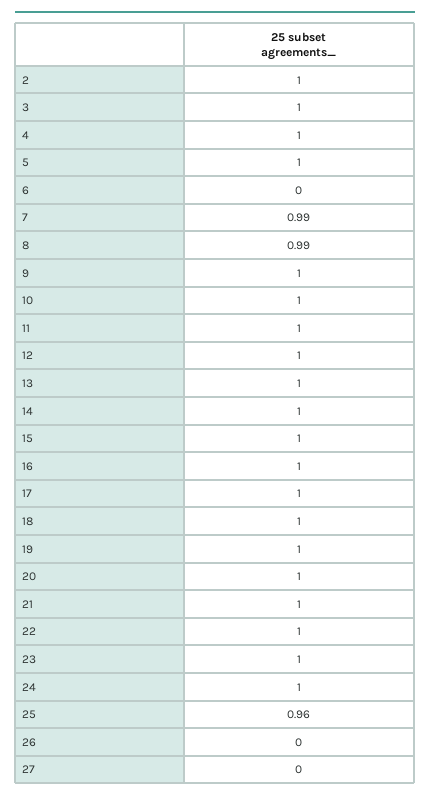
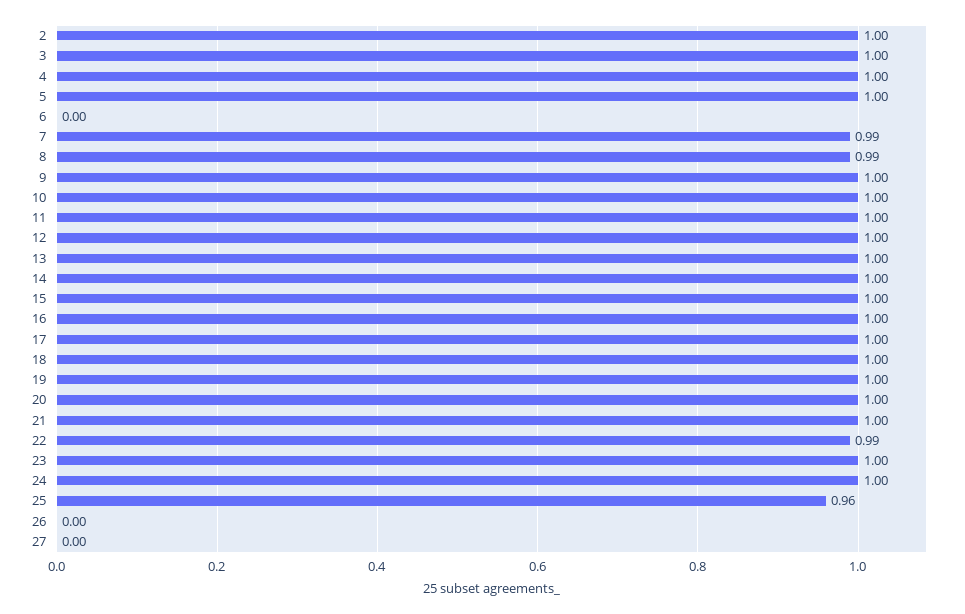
  {
    "2": 1,
    "3": 1,
    "4": 1,
    "5": 1,
    "6": 0,
    "7": 0.99,
    "8": 0.99,
    "9": 1,
    "10": 1,
    "11": 1,
    "12": 1,
    "13": 1,
    "14": 1,
    "15": 1,
    "16": 1,
    "17": 1,
    "18": 1,
    "19": 1,
    "20": 1,
    "21": 1,
-   "22": 1,
+   "22": 0.99,
    "23": 1,
    "24": 1,
    "25": 0.96,
    "26": 0,
    "27": 0
  }

